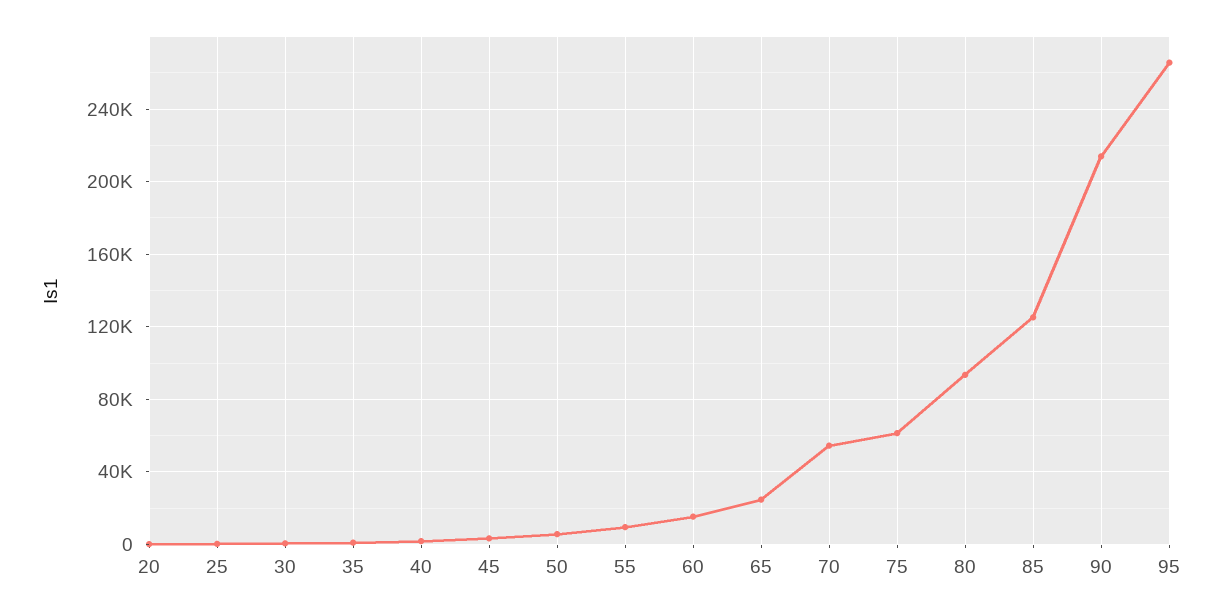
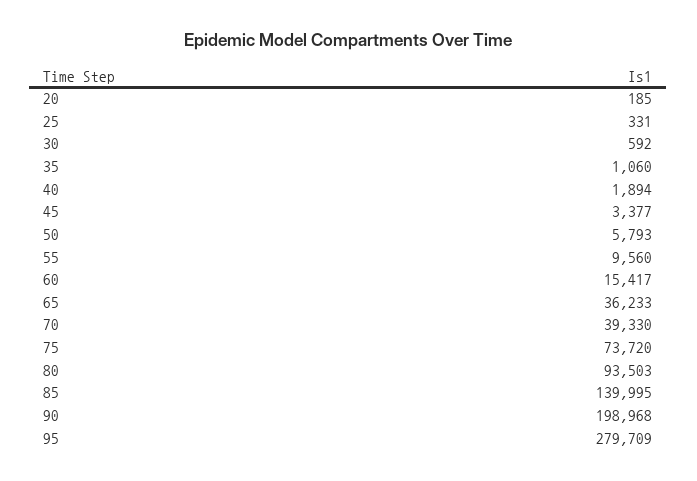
  {
    "20": 185,
    "25": 331,
    "30": 592,
    "35": 1060,
    "40": 1894,
    "45": 3377,
    "50": 5793,
    "55": 9560,
    "60": 15417,
-   "65": 25000,
+   "65": 36233,
-   "70": 55000,
+   "70": 39330,
-   "75": 60000,
+   "75": 73720,
    "80": 93503,
-   "85": 125000,
+   "85": 139995,
-   "90": 215000,
+   "90": 198968,
-   "95": 265000
+   "95": 279709
  }

